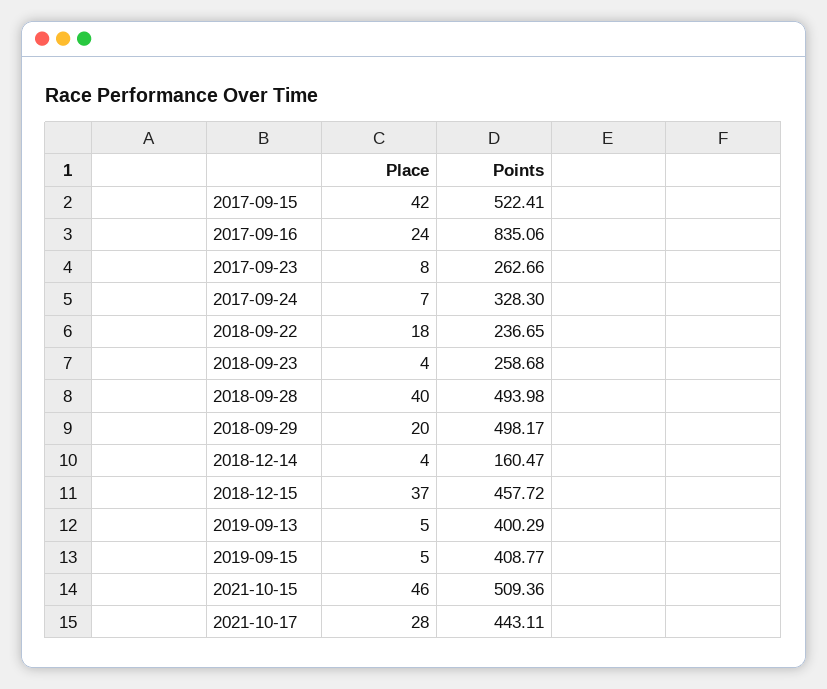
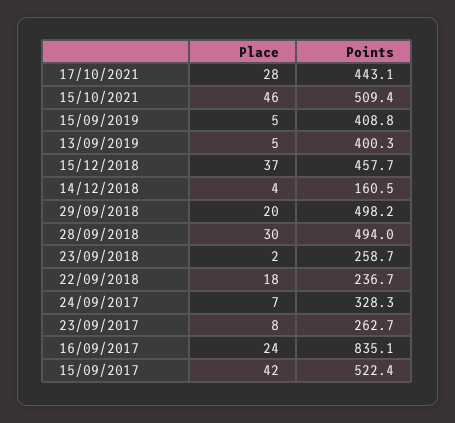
  {
    "Place": {
      "2017-09-15": 42,
      "2017-09-16": 24,
      "2017-09-23": 8,
      "2017-09-24": 7,
      "2018-09-22": 18,
-     "2018-09-23": 4,
+     "2018-09-23": 2,
-     "2018-09-28": 40,
+     "2018-09-28": 30,
      "2018-09-29": 20,
      "2018-12-14": 4,
      "2018-12-15": 37,
      "2019-09-13": 5,
      "2019-09-15": 5,
      "2021-10-15": 46,
      "2021-10-17": 28
    },
    "Points": {
      "2017-09-15": 522.41,
      "2017-09-16": 835.06,
      "2017-09-23": 262.66,
      "2017-09-24": 328.3,
      "2018-09-22": 236.65,
      "2018-09-23": 258.68,
      "2018-09-28": 493.98,
      "2018-09-29": 498.17,
      "2018-12-14": 160.47,
      "2018-12-15": 457.72,
      "2019-09-13": 400.29,
      "2019-09-15": 408.77,
      "2021-10-15": 509.36,
      "2021-10-17": 443.11
    }
  }

